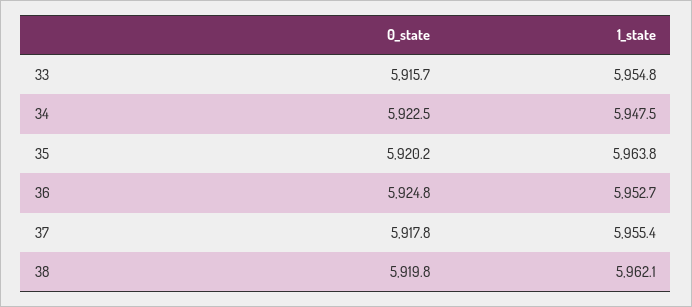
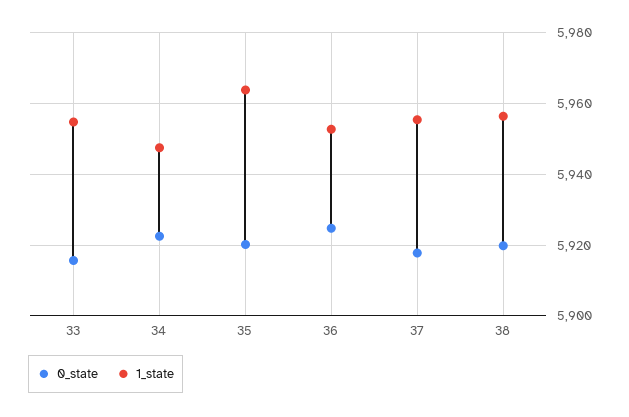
  {
    "0_state": {
      "33": 5915.7,
      "34": 5922.5,
      "35": 5920.2,
      "36": 5924.8,
      "37": 5917.8,
      "38": 5919.8
    },
    "1_state": {
      "33": 5954.8,
      "34": 5947.5,
      "35": 5963.8,
      "36": 5952.7,
      "37": 5955.4,
-     "38": 5962.1
+     "38": 5956
    }
  }

